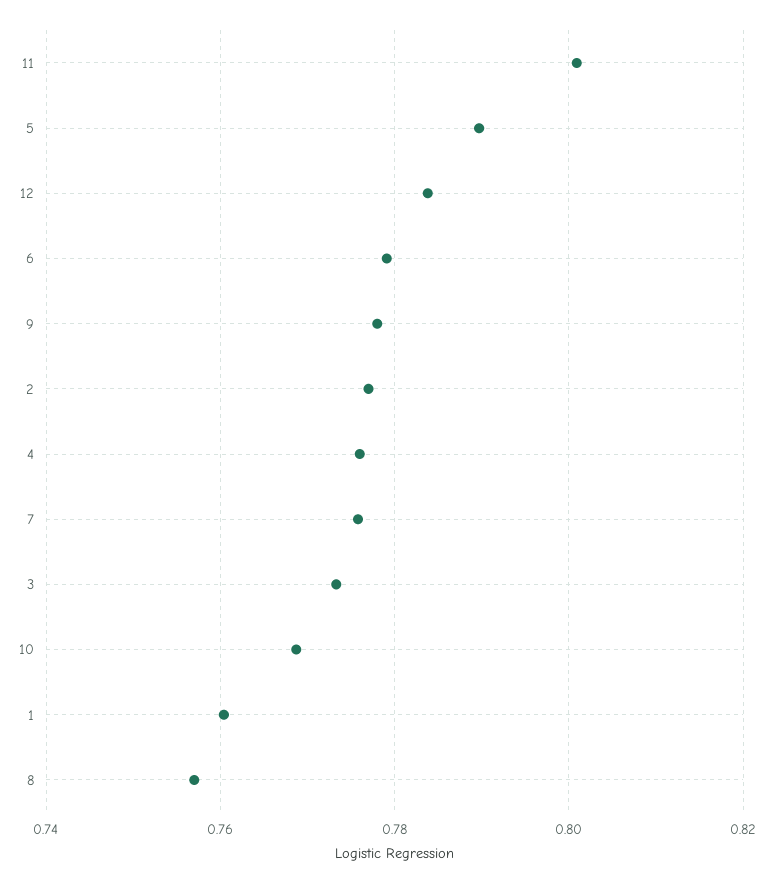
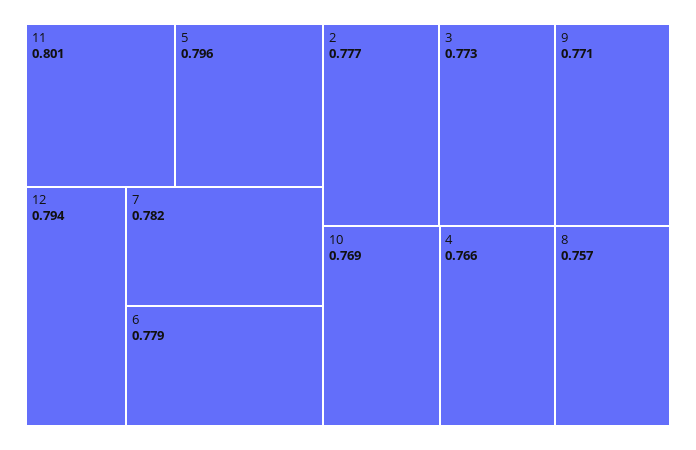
  {
    "11": 0.801,
-   "5": 0.79,
+   "5": 0.796,
-   "12": 0.784,
+   "12": 0.794,
    "6": 0.779,
-   "9": 0.778,
+   "9": 0.771,
    "2": 0.777,
-   "4": 0.776,
+   "4": 0.766,
-   "7": 0.776,
+   "7": 0.782,
    "3": 0.773,
    "10": 0.769,
-   "1": 0.76,
    "8": 0.757
  }

